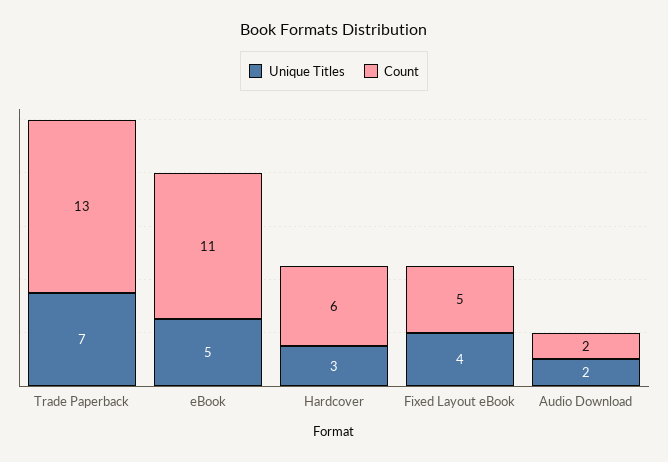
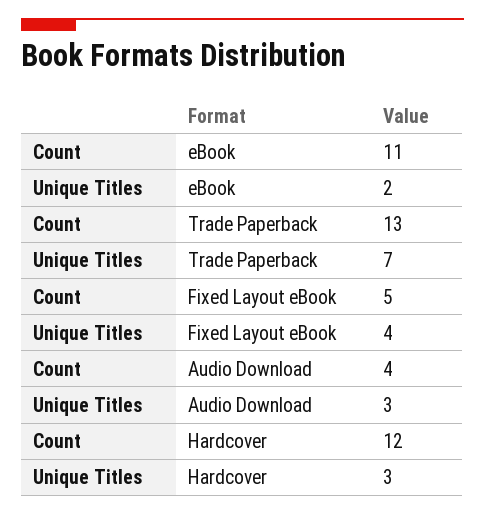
  {
    "Unique Titles": {
      "Trade Paperback": 7,
-     "eBook": 5,
+     "eBook": 2,
      "Hardcover": 3,
      "Fixed Layout eBook": 4,
-     "Audio Download": 2
+     "Audio Download": 3
    },
    "Count": {
      "Trade Paperback": 13,
      "eBook": 11,
-     "Hardcover": 6,
+     "Hardcover": 12,
      "Fixed Layout eBook": 5,
-     "Audio Download": 2
+     "Audio Download": 4
    }
  }

